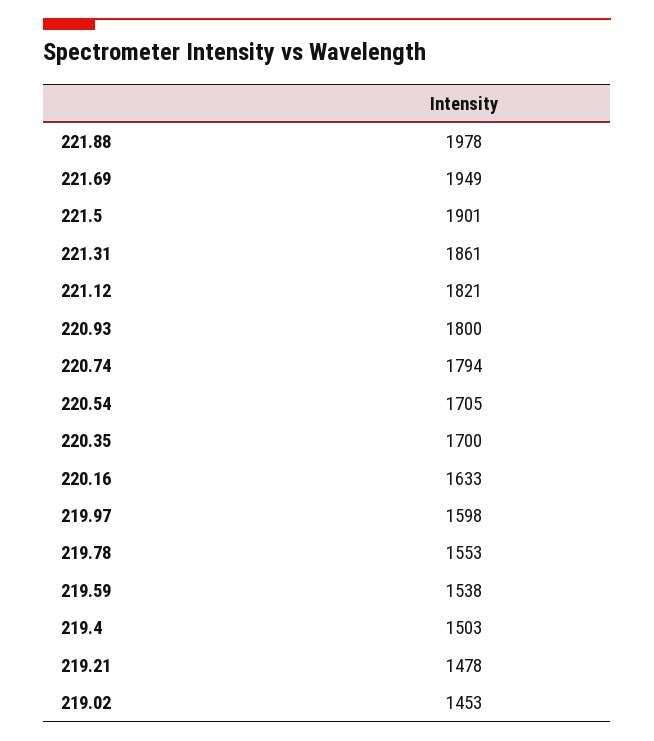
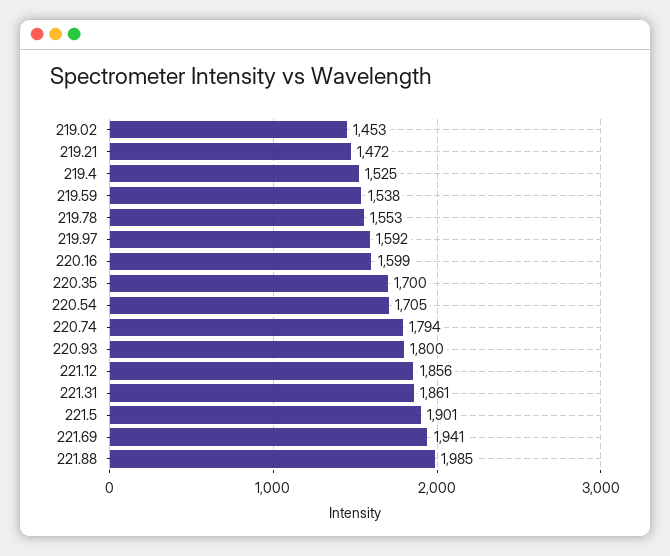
  {
-   "221.88": 1978,
+   "221.88": 1985,
-   "221.69": 1949,
+   "221.69": 1941,
    "221.5": 1901,
    "221.31": 1861,
-   "221.12": 1821,
+   "221.12": 1856,
    "220.93": 1800,
    "220.74": 1794,
    "220.54": 1705,
    "220.35": 1700,
-   "220.16": 1633,
+   "220.16": 1599,
-   "219.97": 1598,
+   "219.97": 1592,
    "219.78": 1553,
    "219.59": 1538,
-   "219.4": 1503,
+   "219.4": 1525,
-   "219.21": 1478,
+   "219.21": 1472,
    "219.02": 1453
  }

